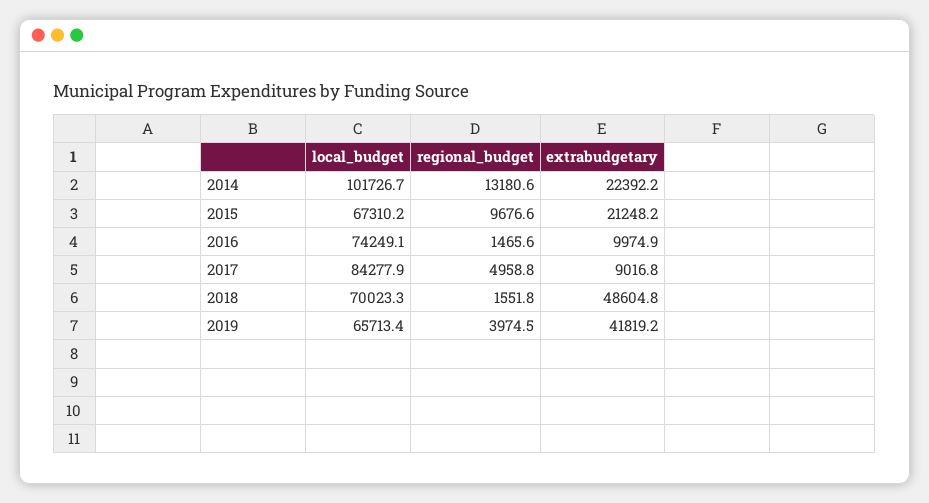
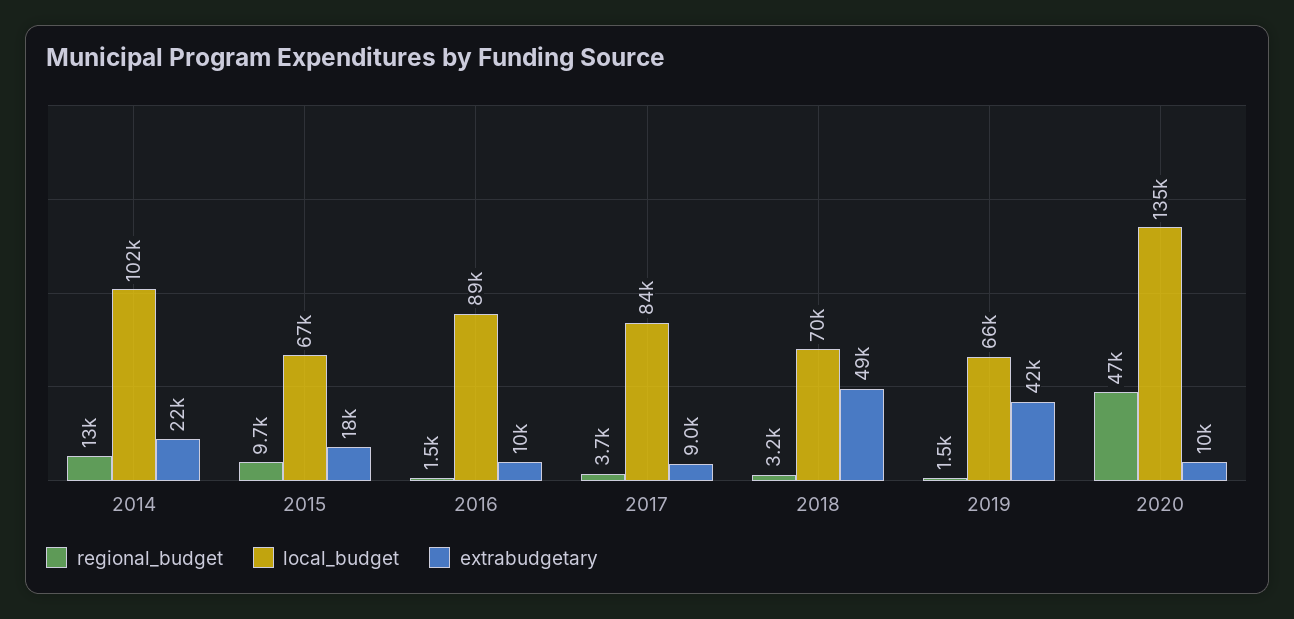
  {
    "local_budget": {
      "2014": 101726.7,
      "2015": 67310.2,
-     "2016": 74249.1,
+     "2016": 89000,
      "2017": 84277.9,
      "2018": 70023.3,
-     "2019": 65713.4
+     "2019": 65713.4,
+     "2020": 135000
    },
    "regional_budget": {
      "2014": 13180.6,
      "2015": 9676.6,
      "2016": 1465.6,
-     "2017": 4958.8,
+     "2017": 3700,
-     "2018": 1551.8,
+     "2018": 3200,
-     "2019": 3974.5
+     "2019": 1500,
+     "2020": 47000
    },
    "extrabudgetary": {
      "2014": 22392.2,
-     "2015": 21248.2,
+     "2015": 18000,
      "2016": 9974.9,
      "2017": 9016.8,
      "2018": 48604.8,
-     "2019": 41819.2
+     "2019": 41819.2,
+     "2020": 10000
    }
  }

